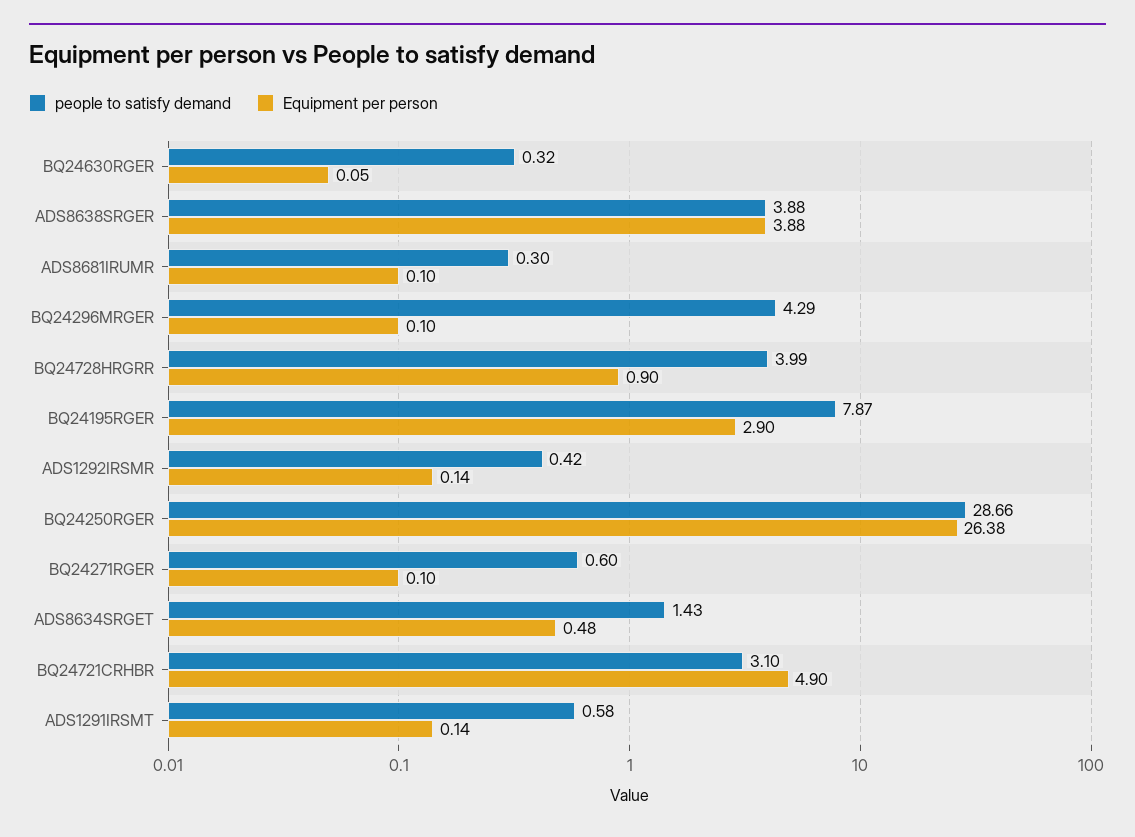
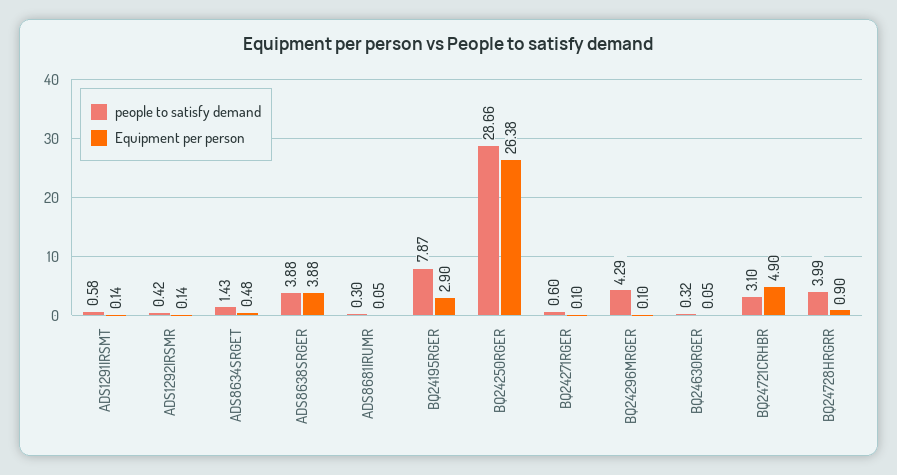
  {
    "people to satisfy demand": {
      "BQ24630RGER": 0.32,
      "ADS8638SRGER": 3.88,
      "ADS8681IRUMR": 0.3,
      "BQ24296MRGER": 4.29,
      "BQ24728HRGRR": 3.99,
      "BQ24195RGER": 7.87,
      "ADS1292IRSMR": 0.42,
      "BQ24250RGER": 28.66,
      "BQ24271RGER": 0.6,
      "ADS8634SRGET": 1.43,
      "BQ24721CRHBR": 3.1,
      "ADS1291IRSMT": 0.58
    },
    "Equipment per person": {
      "BQ24630RGER": 0.05,
      "ADS8638SRGER": 3.88,
-     "ADS8681IRUMR": 0.1,
+     "ADS8681IRUMR": 0.05,
      "BQ24296MRGER": 0.1,
      "BQ24728HRGRR": 0.9,
      "BQ24195RGER": 2.9,
      "ADS1292IRSMR": 0.14,
      "BQ24250RGER": 26.38,
      "BQ24271RGER": 0.1,
      "ADS8634SRGET": 0.48,
      "BQ24721CRHBR": 4.9,
      "ADS1291IRSMT": 0.14
    }
  }

